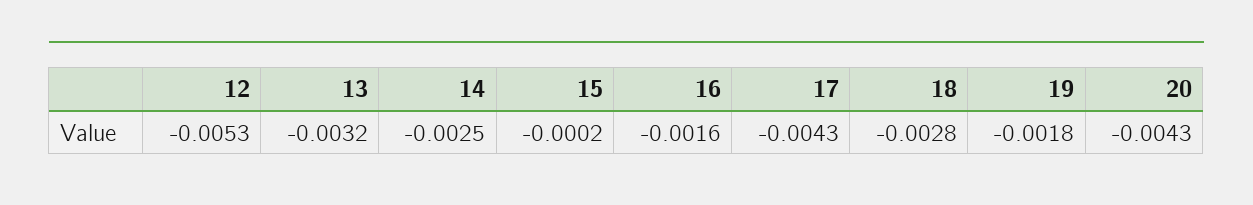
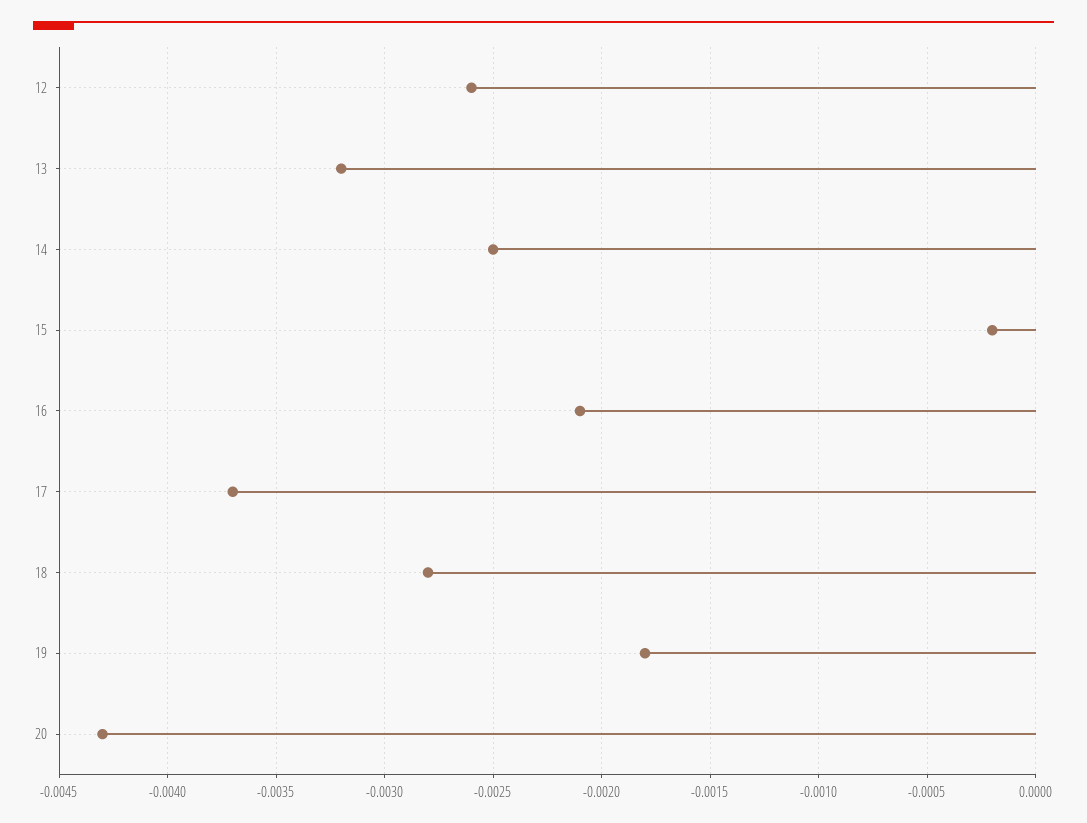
  {
-   "12": -0.0053,
+   "12": -0.0026,
    "13": -0.0032,
    "14": -0.0025,
    "15": -0.0002,
-   "16": -0.0016,
+   "16": -0.0021,
-   "17": -0.0043,
+   "17": -0.0037,
    "18": -0.0028,
    "19": -0.0018,
    "20": -0.0043
  }

